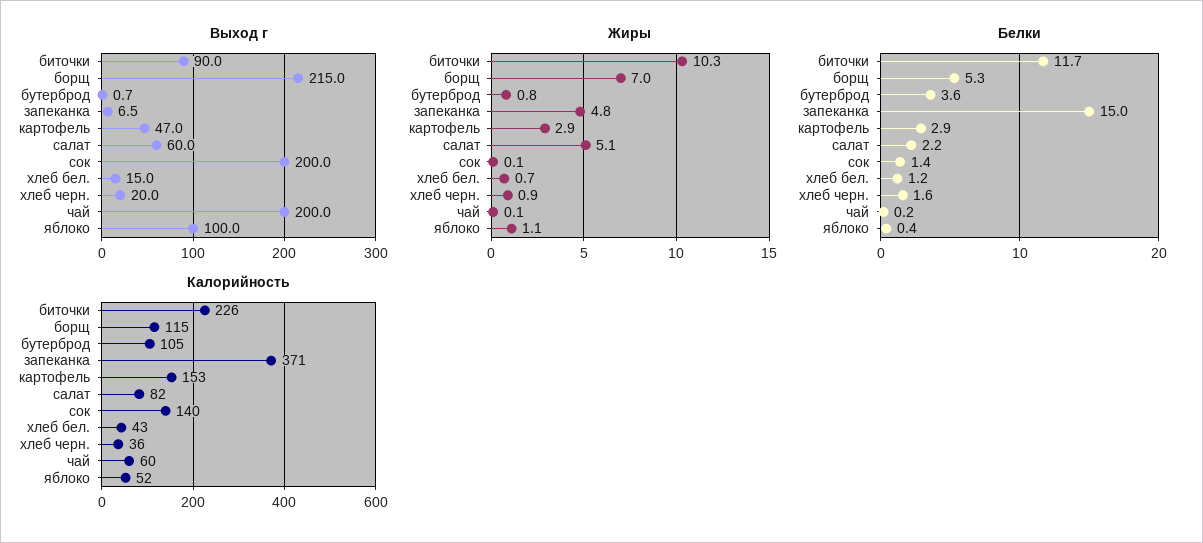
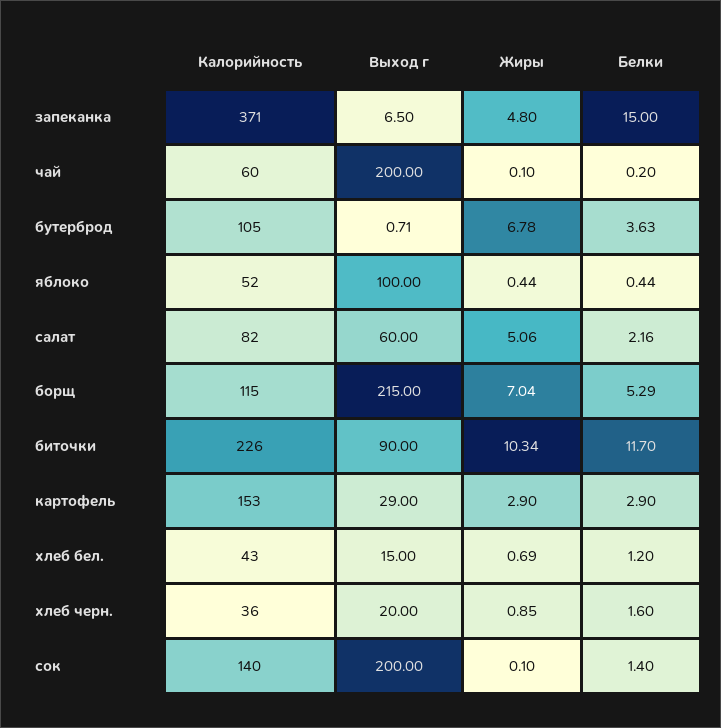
  {
    "Выход г": {
      "биточки": 90,
      "борщ": 215,
      "бутерброд": 0.71,
      "запеканка": 6.5,
-     "картофель": 47,
+     "картофель": 29,
      "салат": 60,
      "сок": 200,
      "хлеб бел.": 15,
      "хлеб черн.": 20,
      "чай": 200,
      "яблоко": 100
    },
    "Жиры": {
      "биточки": 10.34,
      "борщ": 7.04,
-     "бутерброд": 0.8,
+     "бутерброд": 6.78,
      "запеканка": 4.8,
      "картофель": 2.9,
      "салат": 5.06,
      "сок": 0.1,
      "хлеб бел.": 0.69,
      "хлеб черн.": 0.85,
      "чай": 0.1,
-     "яблоко": 1.1
+     "яблоко": 0.44
    },
    "Белки": {
      "биточки": 11.7,
      "борщ": 5.29,
      "бутерброд": 3.63,
      "запеканка": 15,
      "картофель": 2.9,
      "салат": 2.16,
      "сок": 1.4,
      "хлеб бел.": 1.2,
      "хлеб черн.": 1.6,
      "чай": 0.2,
      "яблоко": 0.44
    },
    "Калорийность": {
      "биточки": 226,
      "борщ": 115,
      "бутерброд": 105,
      "запеканка": 371,
      "картофель": 153,
      "салат": 82,
      "сок": 140,
      "хлеб бел.": 43,
      "хлеб черн.": 36,
      "чай": 60,
      "яблоко": 52
    }
  }

